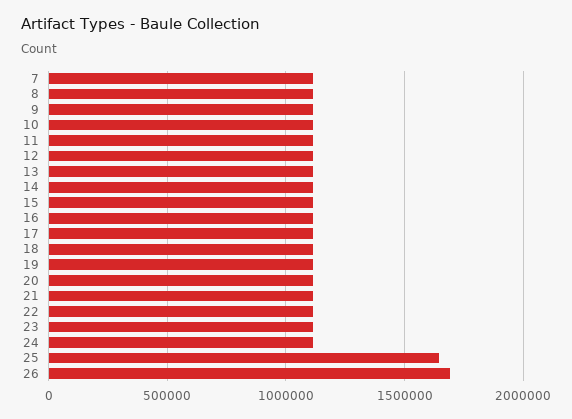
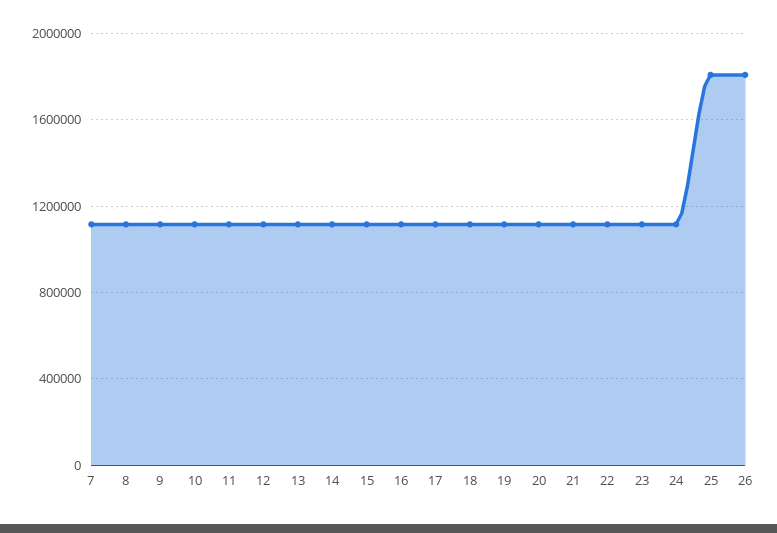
  {
    "7": 1100000,
    "8": 1100000,
    "9": 1100000,
    "10": 1100000,
    "11": 1100000,
    "12": 1100000,
    "13": 1100000,
    "14": 1100000,
    "15": 1100000,
    "16": 1100000,
    "17": 1100000,
    "18": 1100000,
    "19": 1100000,
    "20": 1100000,
    "21": 1100000,
    "22": 1100000,
    "23": 1100000,
    "24": 1100000,
-   "25": 1650000,
+   "25": 1800000,
-   "26": 1700000
+   "26": 1800000
  }

